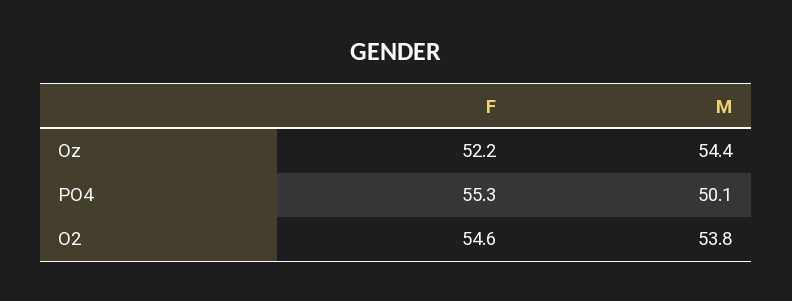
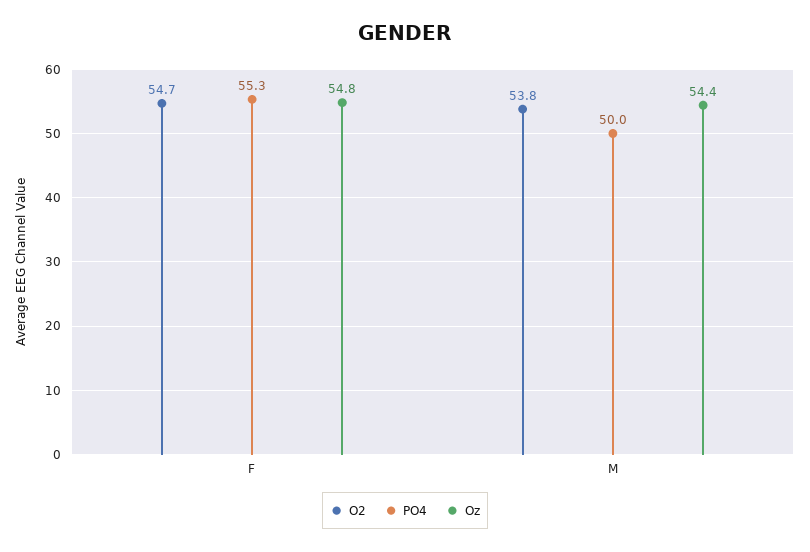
  {
    "Oz": {
-     "F": 52.2,
+     "F": 54.8,
      "M": 54.4
    },
    "PO4": {
      "F": 55.3,
-     "M": 50.1
+     "M": 50
    },
    "O2": {
-     "F": 54.6,
+     "F": 54.7,
      "M": 53.8
    }
  }

